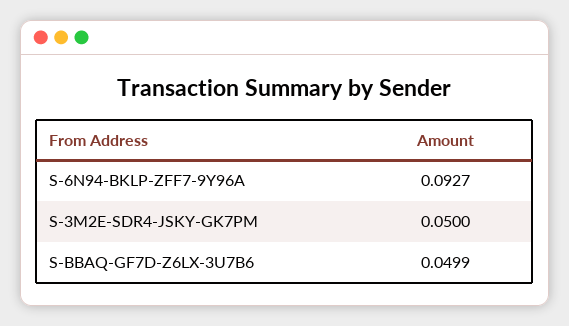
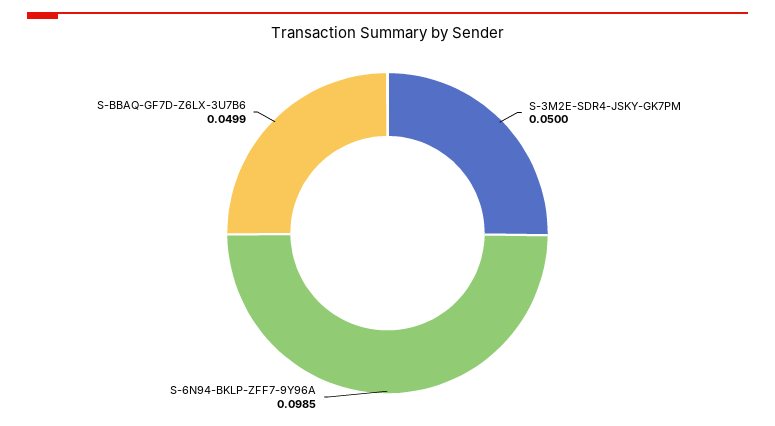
  {
-   "S-6N94-BKLP-ZFF7-9Y96A": 0.0927,
+   "S-6N94-BKLP-ZFF7-9Y96A": 0.0985,
    "S-3M2E-SDR4-JSKY-GK7PM": 0.05,
    "S-BBAQ-GF7D-Z6LX-3U7B6": 0.0499
  }

